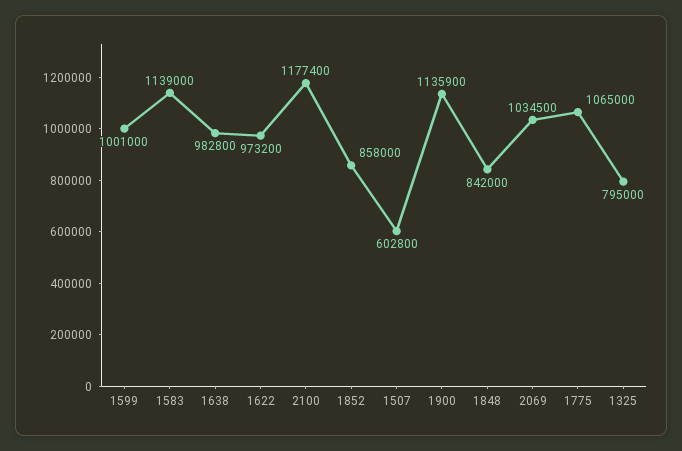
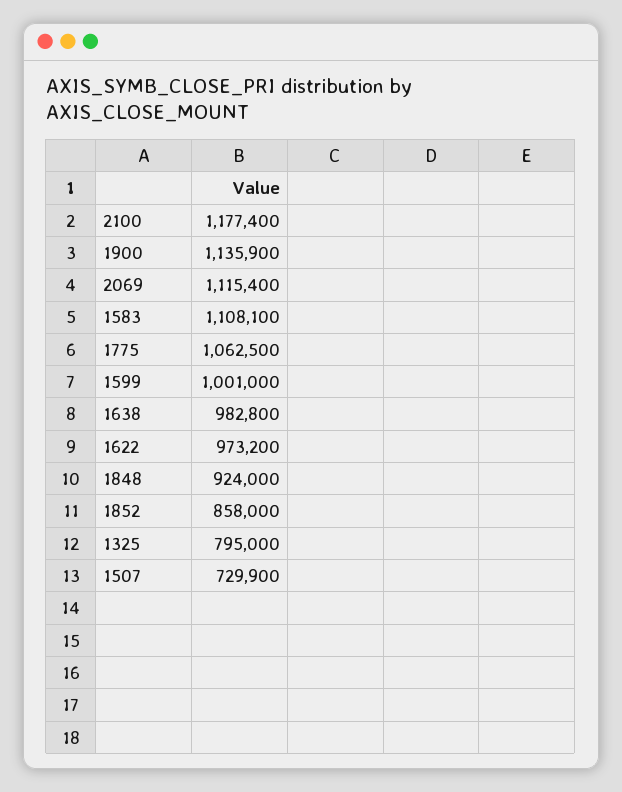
  {
    "1599": 1001000,
-   "1583": 1139000,
+   "1583": 1108100,
    "1638": 982800,
    "1622": 973200,
    "2100": 1177400,
    "1852": 858000,
-   "1507": 602800,
+   "1507": 729900,
    "1900": 1135900,
-   "1848": 842000,
+   "1848": 924000,
-   "2069": 1034500,
+   "2069": 1115400,
-   "1775": 1065000,
+   "1775": 1062500,
    "1325": 795000
  }

